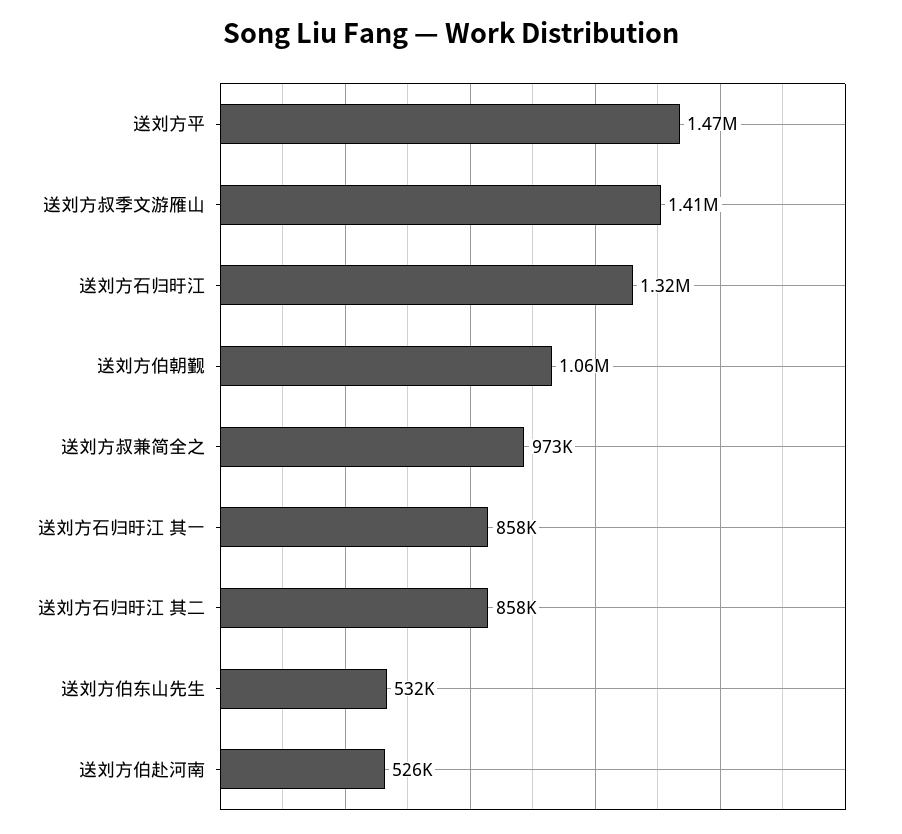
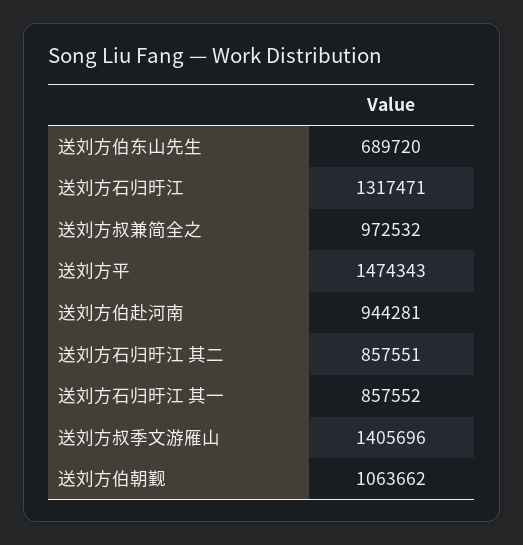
  {
    "送刘方平": 1474343,
    "送刘方叔季文游雁山": 1405696,
    "送刘方石归旴江": 1317471,
    "送刘方伯朝觐": 1063662,
    "送刘方叔兼简全之": 972532,
    "送刘方石归旴江 其一": 857552,
    "送刘方石归旴江 其二": 857551,
-   "送刘方伯东山先生": 532000,
+   "送刘方伯东山先生": 689720,
-   "送刘方伯赴河南": 526000
+   "送刘方伯赴河南": 944281
  }

